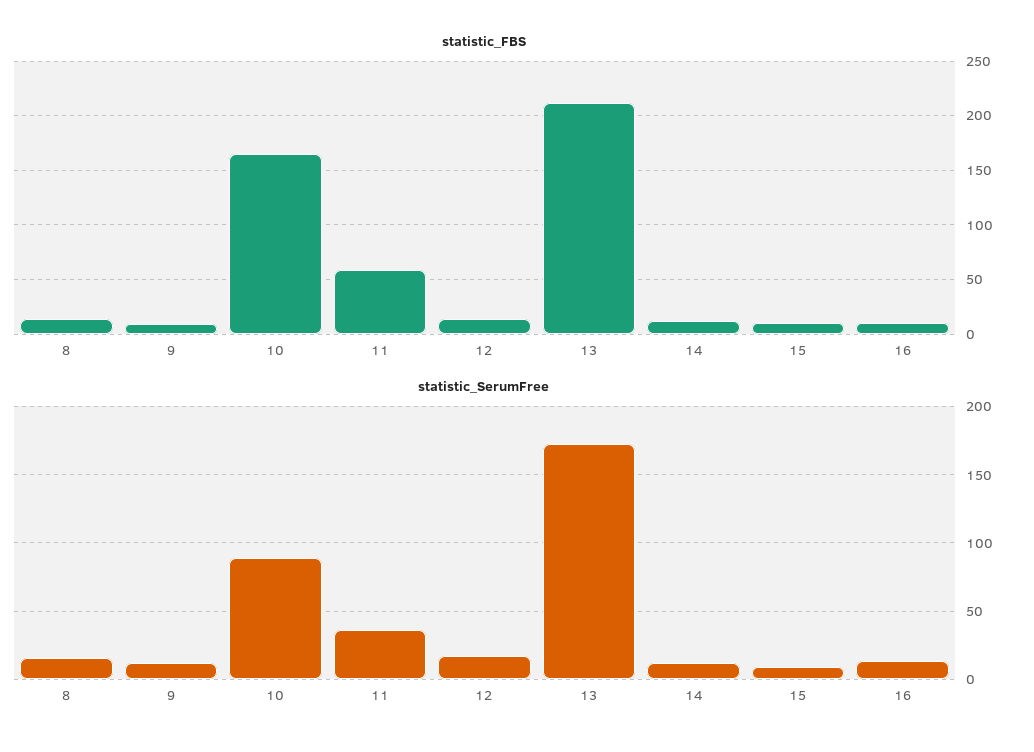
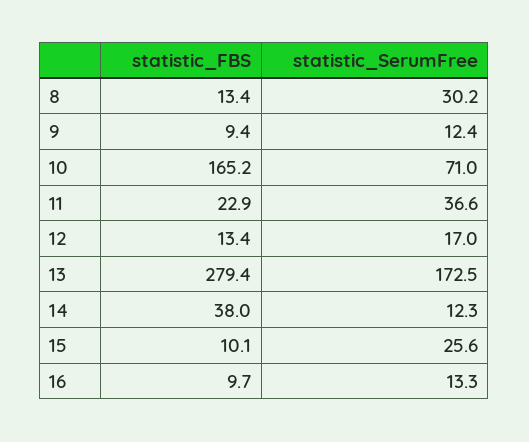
  {
    "statistic_FBS": {
      "8": 13.4,
      "9": 9.4,
      "10": 165.2,
-     "11": 60,
+     "11": 22.9,
      "12": 13.4,
-     "13": 210,
+     "13": 279.4,
-     "14": 10,
+     "14": 38,
      "15": 10.1,
      "16": 9.7
    },
    "statistic_SerumFree": {
-     "8": 15,
+     "8": 30.2,
      "9": 12.4,
-     "10": 90,
+     "10": 71,
      "11": 36.6,
      "12": 17,
      "13": 172.5,
      "14": 12.3,
-     "15": 10,
+     "15": 25.6,
      "16": 13.3
    }
  }

